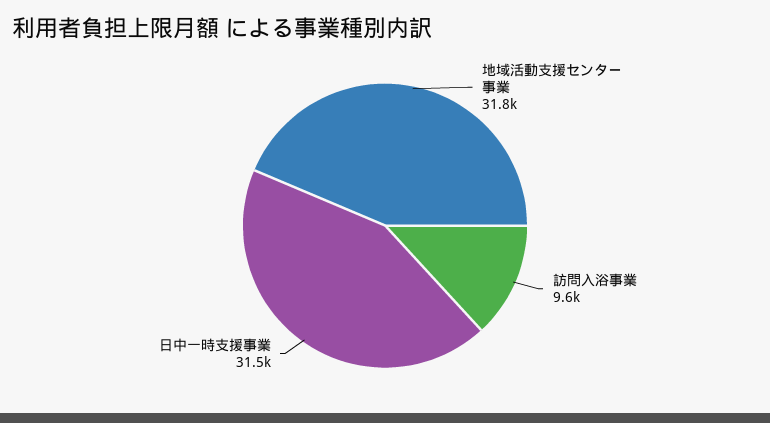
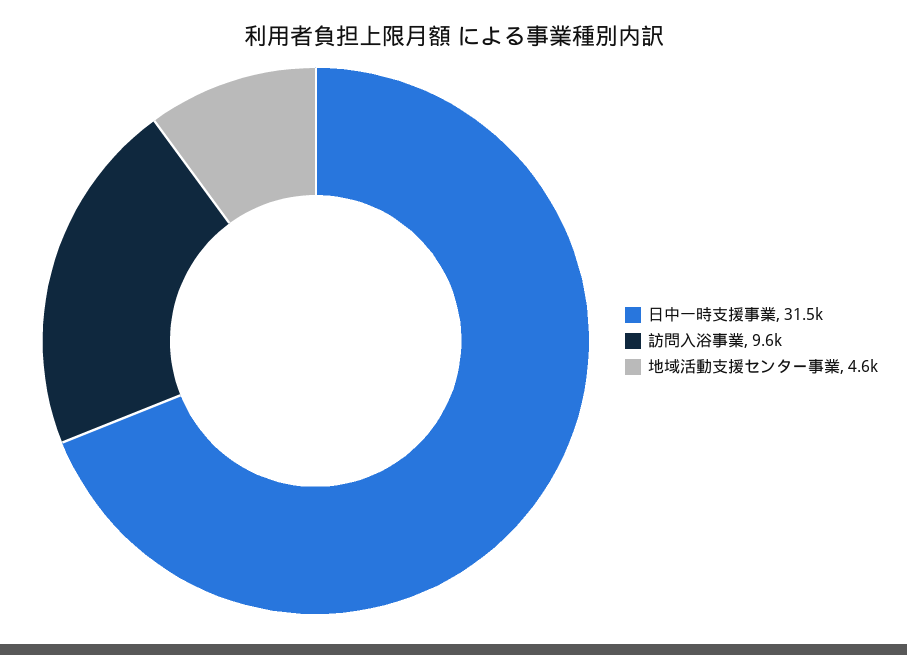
  {
-   "地域活動支援センター事業": 31800,
+   "地域活動支援センター事業": 4600,
    "訪問入浴事業": 9600,
    "日中一時支援事業": 31500
  }

